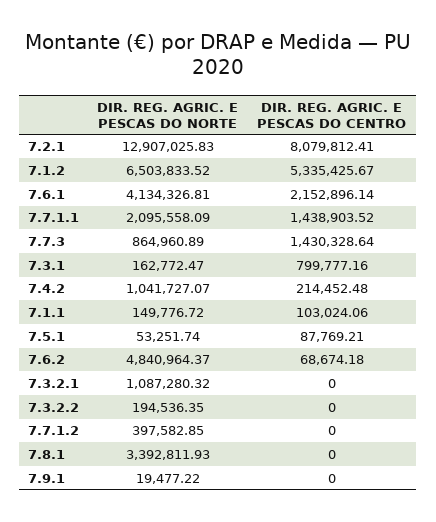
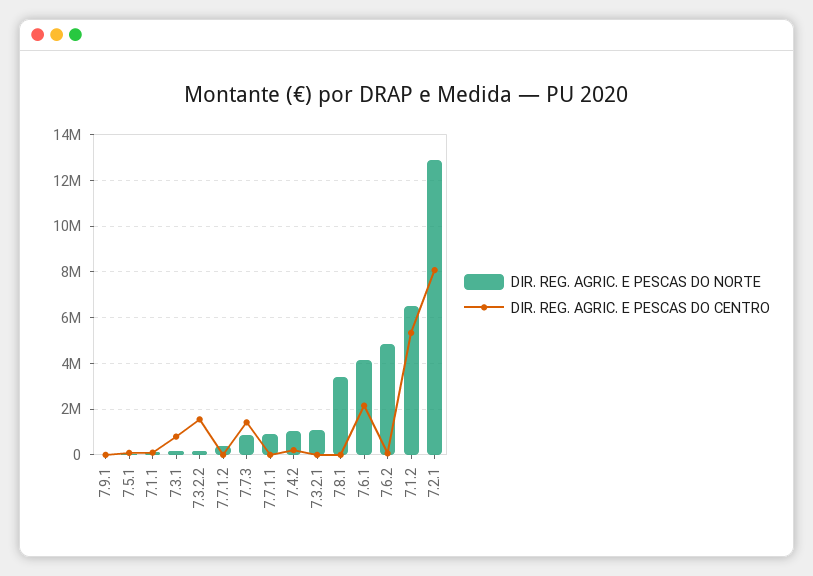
  {
    "DIR. REG. AGRIC. E PESCAS DO NORTE": {
      "7.2.1": 12907025.83,
      "7.1.2": 6503833.52,
      "7.6.1": 4134326.81,
-     "7.7.1.1": 2095558.09,
+     "7.7.1.1": 1000000,
      "7.7.3": 864960.89,
      "7.3.1": 162772.47,
      "7.4.2": 1041727.07,
      "7.1.1": 149776.72,
      "7.5.1": 53251.74,
      "7.6.2": 4840964.37,
      "7.3.2.1": 1087280.32,
      "7.3.2.2": 194536.35,
      "7.7.1.2": 397582.85,
      "7.8.1": 3392811.93,
      "7.9.1": 19477.22
    },
    "DIR. REG. AGRIC. E PESCAS DO CENTRO": {
      "7.2.1": 8079812.41,
      "7.1.2": 5335425.67,
      "7.6.1": 2152896.14,
-     "7.7.1.1": 1438903.52,
+     "7.7.1.1": 0,
      "7.7.3": 1430328.64,
      "7.3.1": 799777.16,
      "7.4.2": 214452.48,
      "7.1.1": 103024.06,
      "7.5.1": 87769.21,
      "7.6.2": 68674.18,
      "7.3.2.1": 0,
-     "7.3.2.2": 0,
+     "7.3.2.2": 1500000,
      "7.7.1.2": 0,
      "7.8.1": 0,
      "7.9.1": 0
    }
  }

